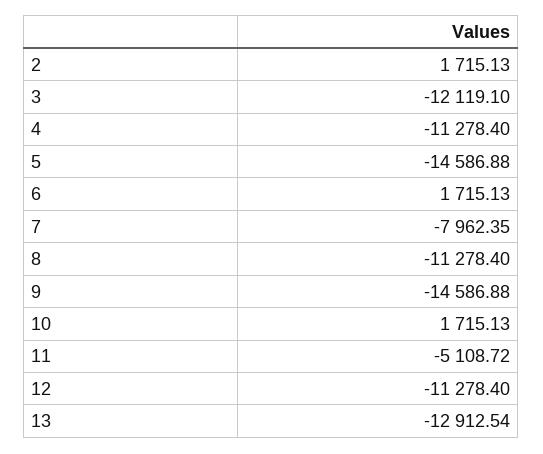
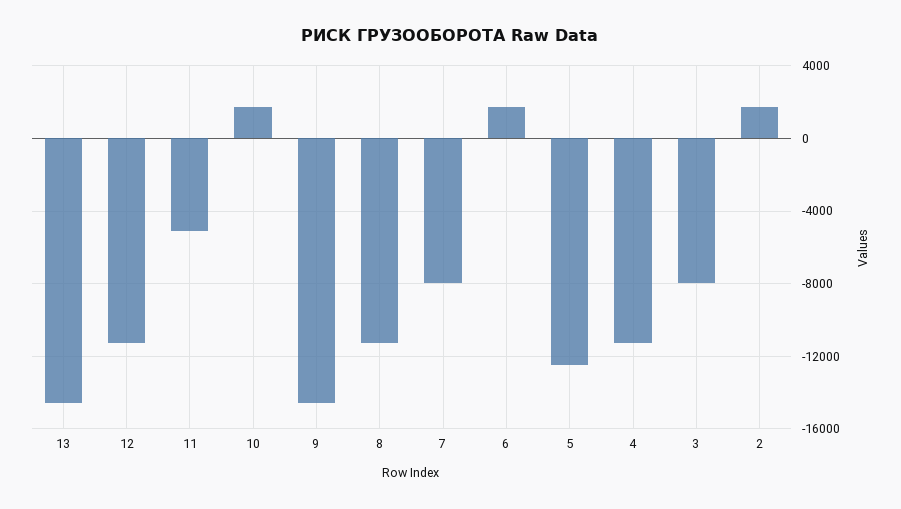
  {
    "2": 1715.13,
-   "3": -12119.1,
+   "3": -8000,
    "4": -11278.4,
-   "5": -14586.88,
+   "5": -12500,
    "6": 1715.13,
    "7": -7962.35,
    "8": -11278.4,
    "9": -14586.88,
    "10": 1715.13,
    "11": -5108.72,
    "12": -11278.4,
-   "13": -12912.54
+   "13": -14500
  }

